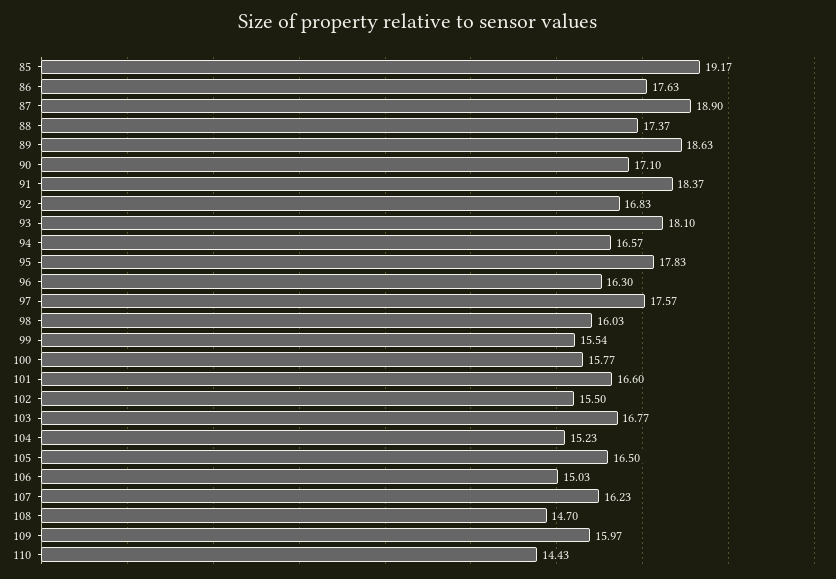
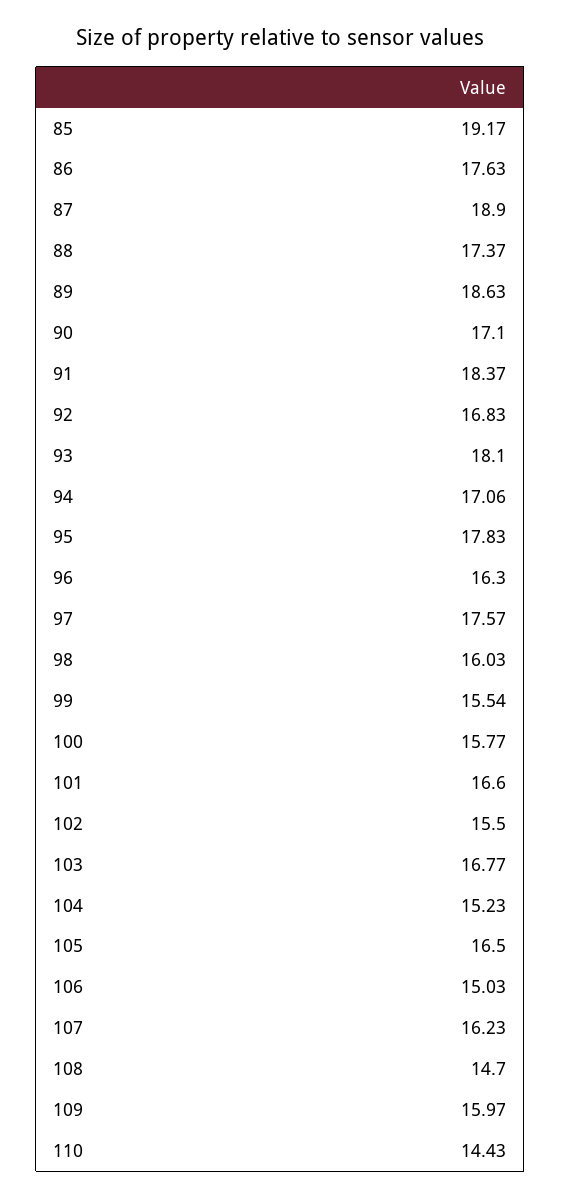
  {
    "85": 19.17,
    "86": 17.63,
    "87": 18.9,
    "88": 17.37,
    "89": 18.63,
    "90": 17.1,
    "91": 18.37,
    "92": 16.83,
    "93": 18.1,
-   "94": 16.57,
+   "94": 17.06,
    "95": 17.83,
    "96": 16.3,
    "97": 17.57,
    "98": 16.03,
    "99": 15.54,
    "100": 15.77,
    "101": 16.6,
    "102": 15.5,
    "103": 16.77,
    "104": 15.23,
    "105": 16.5,
    "106": 15.03,
    "107": 16.23,
    "108": 14.7,
    "109": 15.97,
    "110": 14.43
  }

